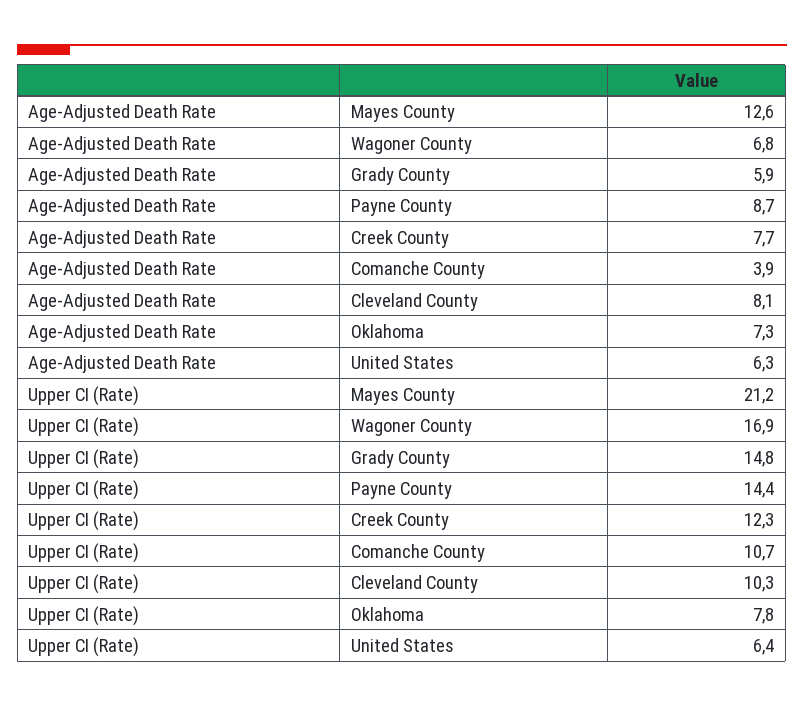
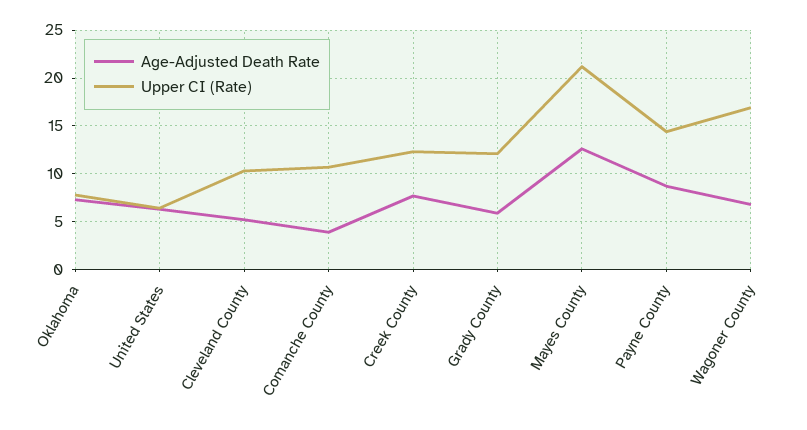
  {
    "Age-Adjusted Death Rate": {
      "Mayes County": 12.6,
      "Wagoner County": 6.8,
      "Grady County": 5.9,
      "Payne County": 8.7,
      "Creek County": 7.7,
      "Comanche County": 3.9,
-     "Cleveland County": 8.1,
+     "Cleveland County": 5,
      "Oklahoma": 7.3,
      "United States": 6.3
    },
    "Upper CI (Rate)": {
      "Mayes County": 21.2,
      "Wagoner County": 16.9,
-     "Grady County": 14.8,
+     "Grady County": 12,
      "Payne County": 14.4,
      "Creek County": 12.3,
      "Comanche County": 10.7,
      "Cleveland County": 10.3,
      "Oklahoma": 7.8,
      "United States": 6.4
    }
  }

